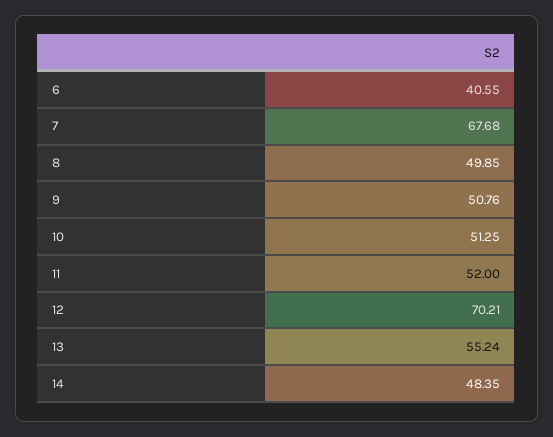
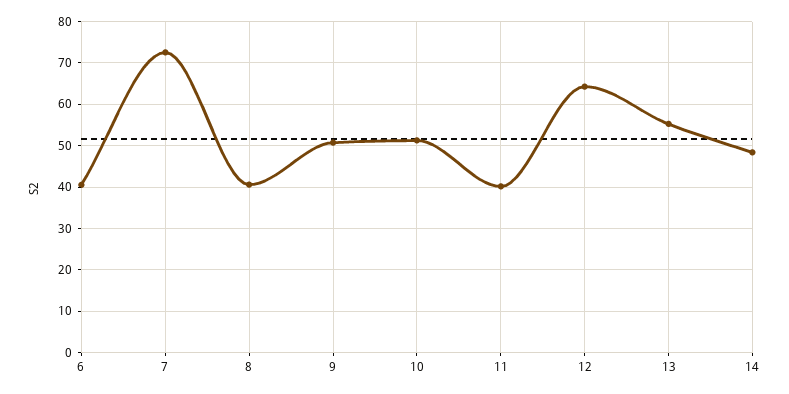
  {
    "6": 40.55,
-   "7": 67.68,
+   "7": 72,
-   "8": 49.85,
+   "8": 40,
    "9": 50.76,
    "10": 51.25,
-   "11": 52,
+   "11": 40,
-   "12": 70.21,
+   "12": 64,
    "13": 55.24,
    "14": 48.35
  }

